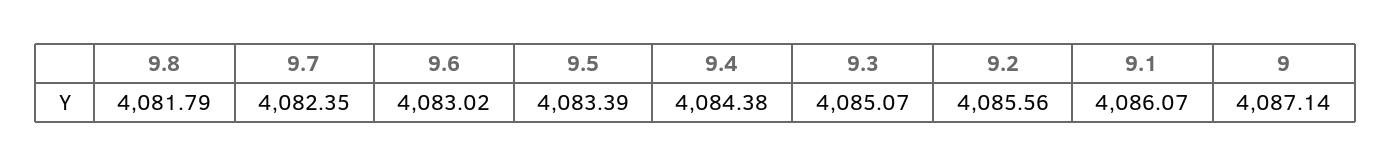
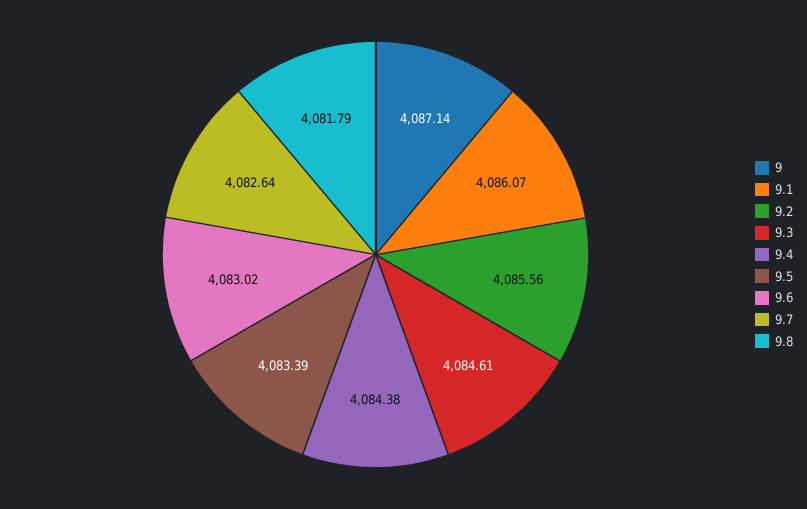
  {
    "9.8": 4081.79,
-   "9.7": 4082.35,
+   "9.7": 4082.64,
    "9.6": 4083.02,
    "9.5": 4083.39,
    "9.4": 4084.38,
-   "9.3": 4085.07,
+   "9.3": 4084.61,
    "9.2": 4085.56,
    "9.1": 4086.07,
    "9": 4087.14
  }

